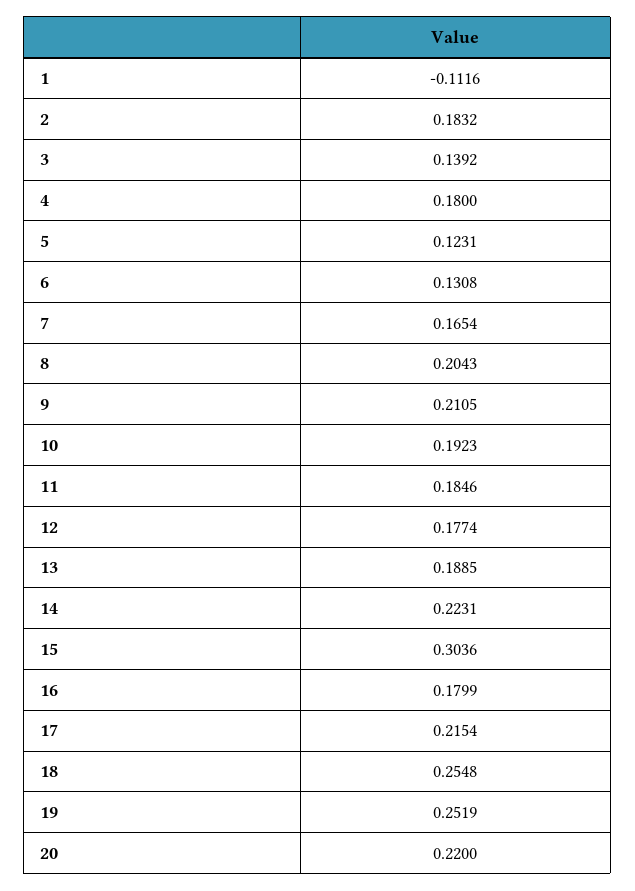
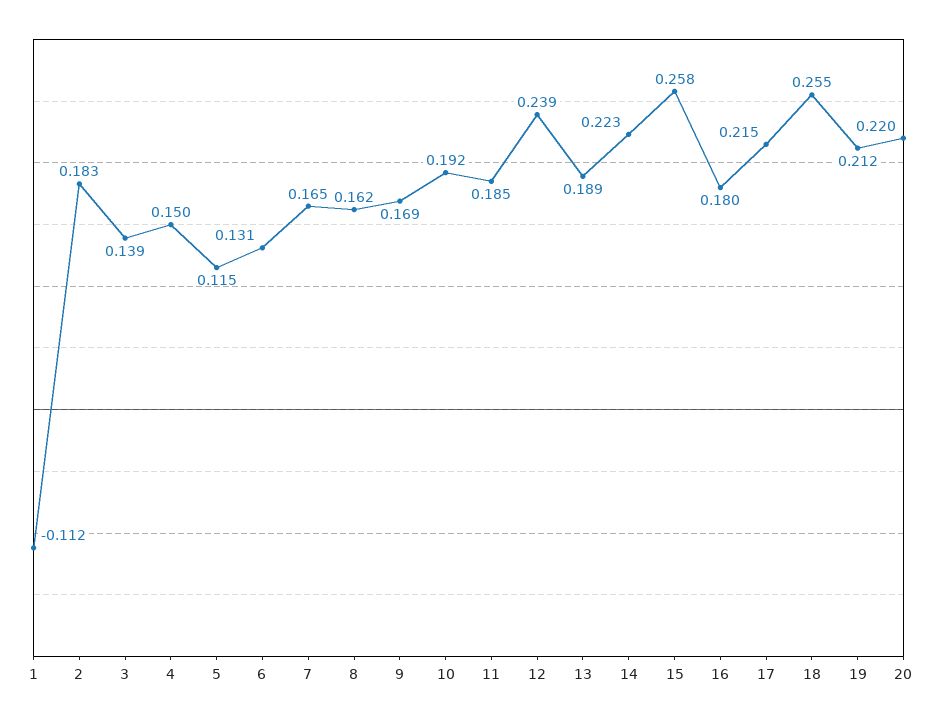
  {
    "1": -0.1116,
    "2": 0.1832,
    "3": 0.1392,
-   "4": 0.18,
+   "4": 0.15,
-   "5": 0.1231,
+   "5": 0.115,
    "6": 0.1308,
    "7": 0.1654,
-   "8": 0.2043,
+   "8": 0.162,
-   "9": 0.2105,
+   "9": 0.169,
    "10": 0.1923,
    "11": 0.1846,
-   "12": 0.1774,
+   "12": 0.239,
    "13": 0.1885,
    "14": 0.2231,
-   "15": 0.3036,
+   "15": 0.258,
    "16": 0.1799,
    "17": 0.2154,
    "18": 0.2548,
-   "19": 0.2519,
+   "19": 0.212,
    "20": 0.22
  }

